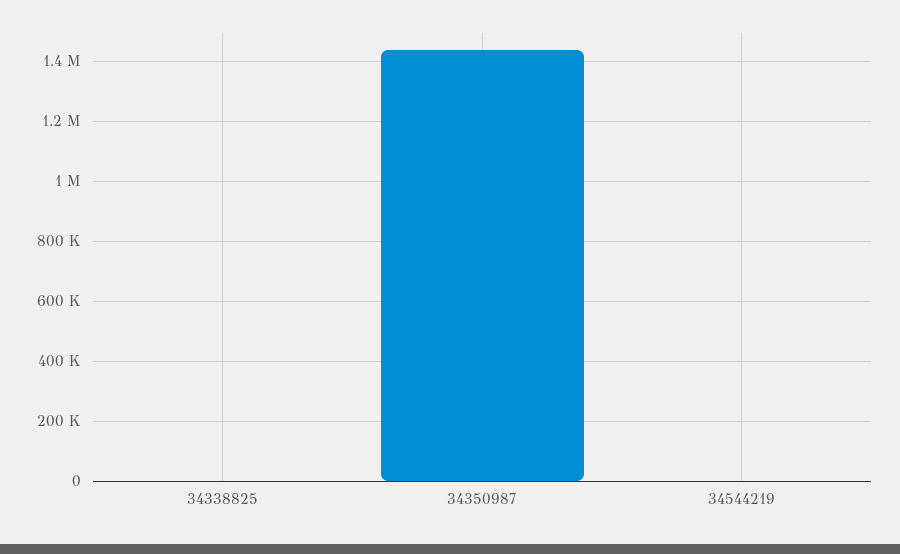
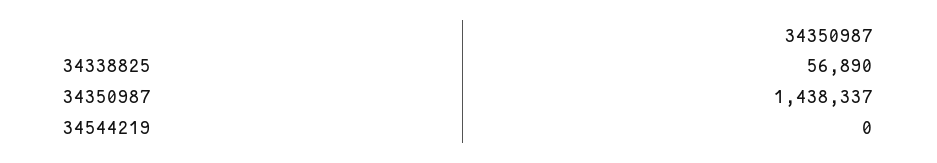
  {
-   "34338825": 0,
+   "34338825": 56890,
    "34350987": 1438337,
    "34544219": 0
  }

